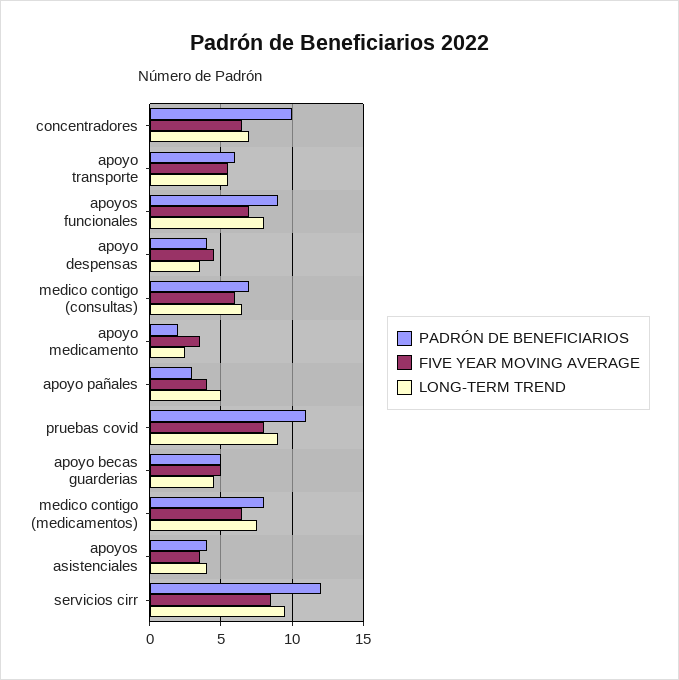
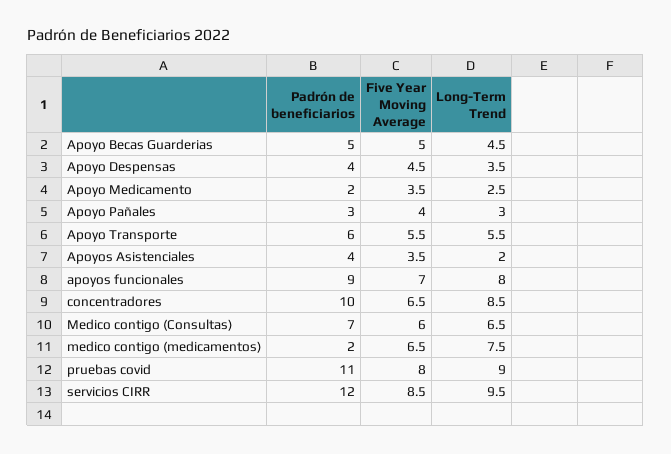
  {
    "PADRÓN DE BENEFICIARIOS": {
      "concentradores": 10,
      "apoyo transporte": 6,
      "apoyos funcionales": 9,
      "apoyo despensas": 4,
      "medico contigo (consultas)": 7,
      "apoyo medicamento": 2,
      "apoyo pañales": 3,
      "pruebas covid": 11,
      "apoyo becas guarderias": 5,
-     "medico contigo (medicamentos)": 8,
+     "medico contigo (medicamentos)": 2,
      "apoyos asistenciales": 4,
      "servicios cirr": 12
    },
    "FIVE YEAR MOVING AVERAGE": {
      "concentradores": 6.5,
      "apoyo transporte": 5.5,
      "apoyos funcionales": 7,
      "apoyo despensas": 4.5,
      "medico contigo (consultas)": 6,
      "apoyo medicamento": 3.5,
      "apoyo pañales": 4,
      "pruebas covid": 8,
      "apoyo becas guarderias": 5,
      "medico contigo (medicamentos)": 6.5,
      "apoyos asistenciales": 3.5,
      "servicios cirr": 8.5
    },
    "LONG-TERM TREND": {
-     "concentradores": 7,
+     "concentradores": 8.5,
      "apoyo transporte": 5.5,
      "apoyos funcionales": 8,
      "apoyo despensas": 3.5,
      "medico contigo (consultas)": 6.5,
      "apoyo medicamento": 2.5,
-     "apoyo pañales": 5,
+     "apoyo pañales": 3,
      "pruebas covid": 9,
      "apoyo becas guarderias": 4.5,
      "medico contigo (medicamentos)": 7.5,
-     "apoyos asistenciales": 4,
+     "apoyos asistenciales": 2,
      "servicios cirr": 9.5
    }
  }

